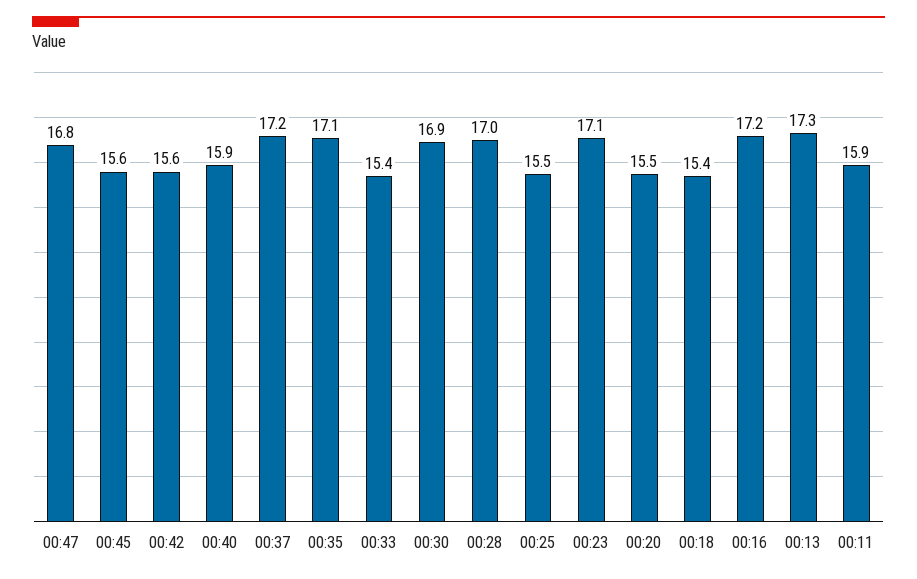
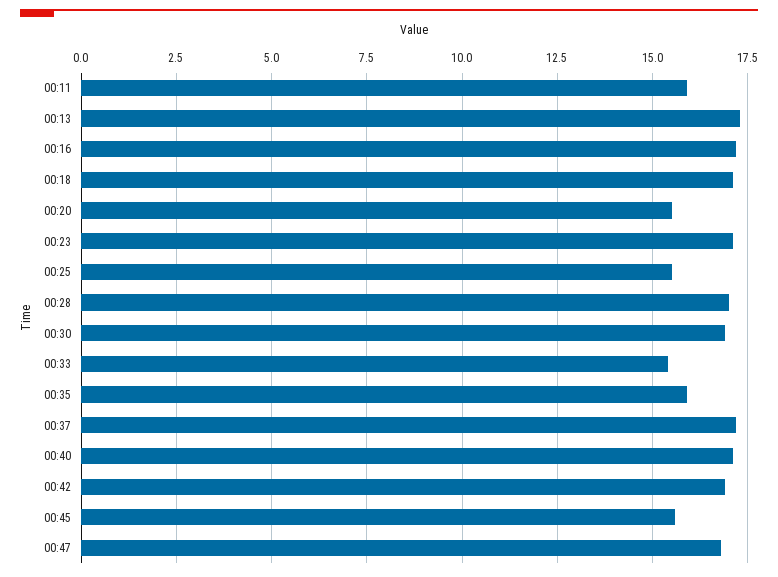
  {
    "00:47": 16.8,
    "00:45": 15.6,
-   "00:42": 15.6,
+   "00:42": 17,
-   "00:40": 15.9,
+   "00:40": 17,
    "00:37": 17.2,
-   "00:35": 17.1,
+   "00:35": 16,
    "00:33": 15.4,
    "00:30": 16.9,
    "00:28": 17,
    "00:25": 15.5,
    "00:23": 17.1,
    "00:20": 15.5,
-   "00:18": 15.4,
+   "00:18": 17,
    "00:16": 17.2,
    "00:13": 17.3,
    "00:11": 15.9
  }

